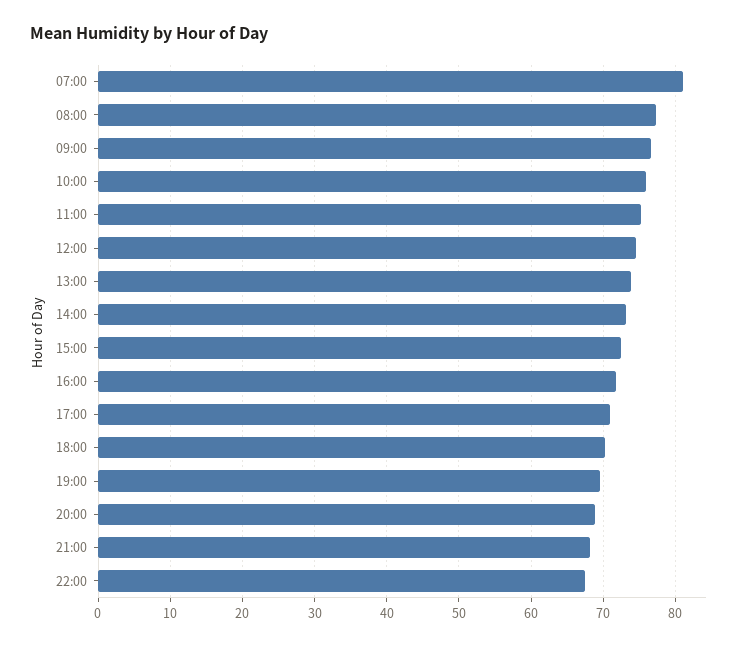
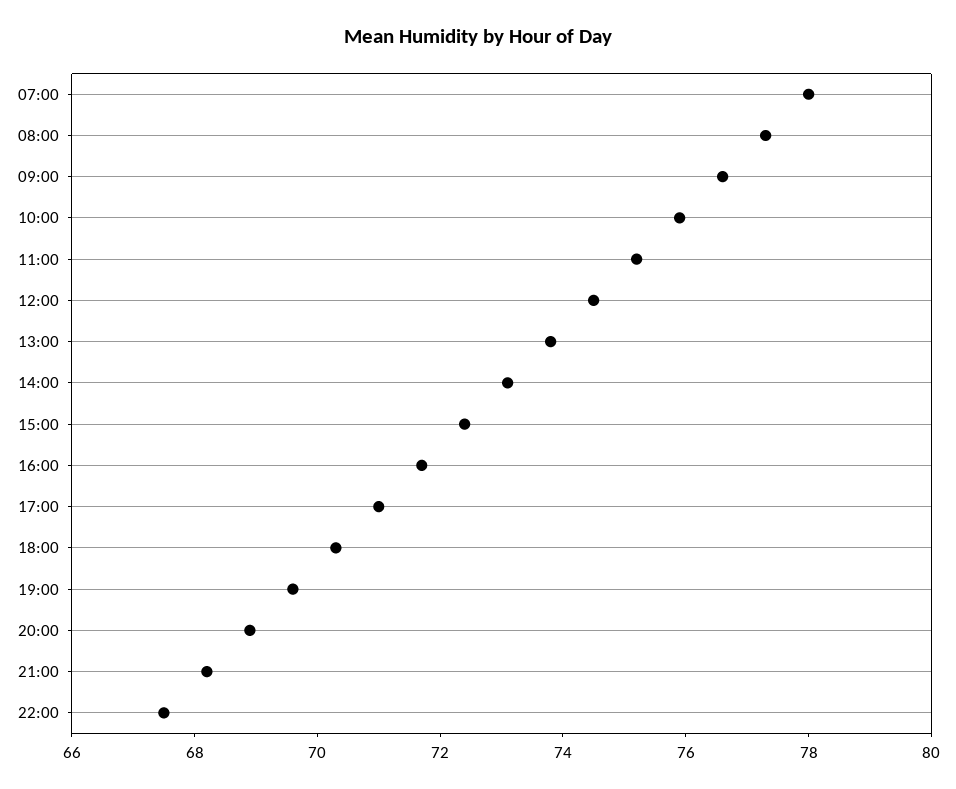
  {
-   "07:00": 81,
+   "07:00": 78,
    "08:00": 77.5,
    "09:00": 76.5,
    "10:00": 76,
    "11:00": 75,
    "12:00": 74.5,
    "13:00": 74,
    "14:00": 73,
    "15:00": 72.5,
    "16:00": 71.5,
    "17:00": 71,
    "18:00": 70.5,
    "19:00": 69.5,
    "20:00": 69,
    "21:00": 68,
    "22:00": 67.5
  }

